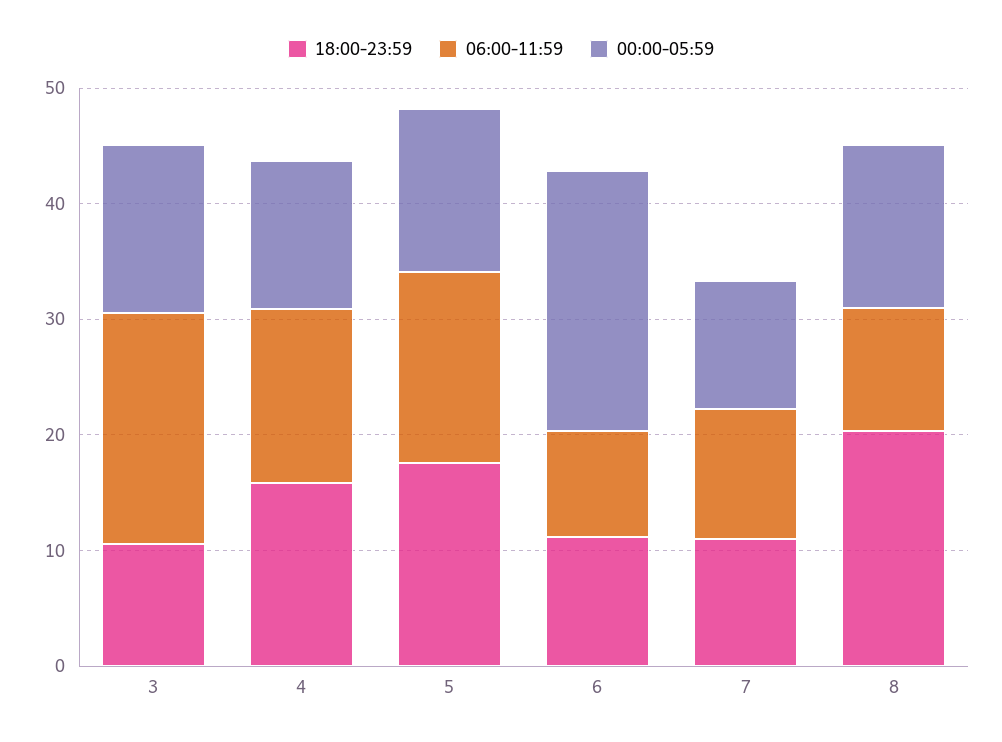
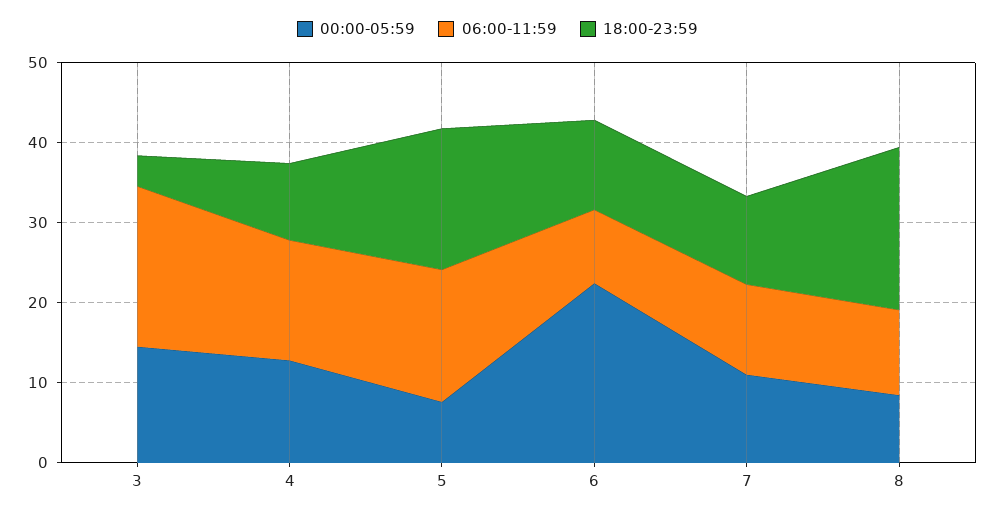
  {
    "18:00-23:59": {
-     "3": 10,
+     "3": 4,
-     "4": 16,
+     "4": 10,
      "5": 18,
      "6": 12,
      "7": 10,
      "8": 20
    },
    "06:00-11:59": {
      "3": 20,
      "4": 16,
      "5": 16,
      "6": 10,
      "7": 12,
      "8": 10
    },
    "00:00-05:59": {
      "3": 14,
      "4": 12,
-     "5": 14,
+     "5": 8,
      "6": 22,
      "7": 12,
-     "8": 14
+     "8": 8
    }
  }

